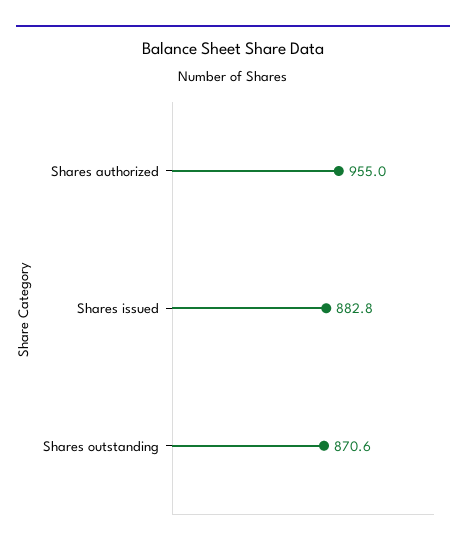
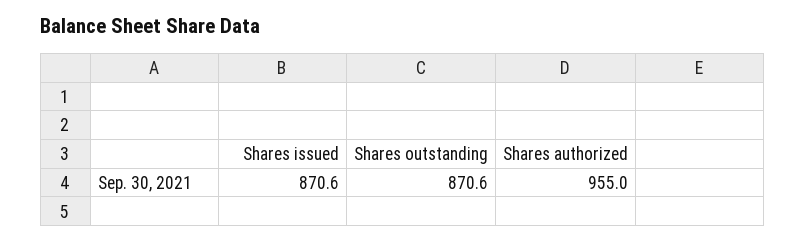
  {
    "Shares authorized": 955,
-   "Shares issued": 882.8,
+   "Shares issued": 870.6,
    "Shares outstanding": 870.6
  }

